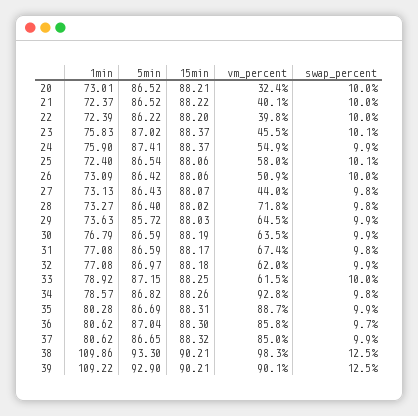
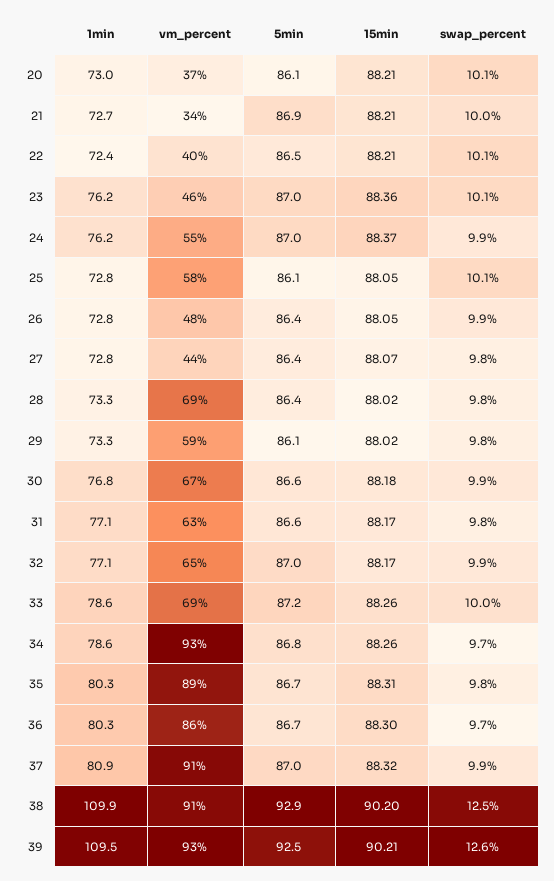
  {
    "1min": {
      "20": 73.01,
-     "21": 72.37,
+     "21": 72.7,
      "22": 72.39,
-     "23": 75.83,
+     "23": 76.2,
-     "24": 75.9,
+     "24": 76.2,
-     "25": 72.4,
+     "25": 72.8,
-     "26": 73.09,
+     "26": 72.8,
-     "27": 73.13,
+     "27": 72.8,
      "28": 73.27,
-     "29": 73.63,
+     "29": 73.3,
      "30": 76.79,
      "31": 77.08,
      "32": 77.08,
-     "33": 78.92,
+     "33": 78.6,
      "34": 78.57,
      "35": 80.28,
-     "36": 80.62,
+     "36": 80.3,
-     "37": 80.62,
+     "37": 80.9,
      "38": 109.86,
-     "39": 109.22
+     "39": 109.5
    },
    "5min": {
-     "20": 86.52,
+     "20": 86.1,
-     "21": 86.52,
+     "21": 86.9,
-     "22": 86.22,
+     "22": 86.5,
      "23": 87.02,
-     "24": 87.41,
+     "24": 87,
-     "25": 86.54,
+     "25": 86.1,
      "26": 86.42,
      "27": 86.43,
      "28": 86.4,
-     "29": 85.72,
+     "29": 86.1,
      "30": 86.59,
      "31": 86.59,
      "32": 86.97,
      "33": 87.15,
      "34": 86.82,
      "35": 86.69,
-     "36": 87.04,
+     "36": 86.7,
-     "37": 86.65,
+     "37": 87,
-     "38": 93.3,
+     "38": 92.9,
-     "39": 92.9
+     "39": 92.5
    },
    "15min": {
      "20": 88.21,
-     "21": 88.22,
+     "21": 88.21,
-     "22": 88.2,
+     "22": 88.21,
-     "23": 88.37,
+     "23": 88.36,
      "24": 88.37,
-     "25": 88.06,
+     "25": 88.05,
-     "26": 88.06,
+     "26": 88.05,
      "27": 88.07,
      "28": 88.02,
-     "29": 88.03,
+     "29": 88.02,
-     "30": 88.19,
+     "30": 88.18,
      "31": 88.17,
-     "32": 88.18,
+     "32": 88.17,
-     "33": 88.25,
+     "33": 88.26,
      "34": 88.26,
      "35": 88.31,
      "36": 88.3,
      "37": 88.32,
-     "38": 90.21,
+     "38": 90.2,
      "39": 90.21
    },
    "vm_percent": {
-     "20": 32.4,
+     "20": 37,
-     "21": 40.1,
+     "21": 34,
      "22": 39.8,
      "23": 45.5,
      "24": 54.9,
      "25": 58,
-     "26": 50.9,
+     "26": 48,
      "27": 44,
-     "28": 71.8,
+     "28": 69,
-     "29": 64.5,
+     "29": 59,
-     "30": 63.5,
+     "30": 67,
-     "31": 67.4,
+     "31": 63,
-     "32": 62,
+     "32": 65,
-     "33": 61.5,
+     "33": 69,
      "34": 92.8,
      "35": 88.7,
      "36": 85.8,
-     "37": 85,
+     "37": 91,
-     "38": 98.3,
+     "38": 91,
-     "39": 90.1
+     "39": 93
    },
    "swap_percent": {
-     "20": 10,
+     "20": 10.1,
      "21": 10,
-     "22": 10,
+     "22": 10.1,
      "23": 10.1,
      "24": 9.9,
      "25": 10.1,
-     "26": 10,
+     "26": 9.9,
      "27": 9.8,
      "28": 9.8,
-     "29": 9.9,
+     "29": 9.8,
      "30": 9.9,
      "31": 9.8,
      "32": 9.9,
      "33": 10,
-     "34": 9.8,
+     "34": 9.7,
-     "35": 9.9,
+     "35": 9.8,
      "36": 9.7,
      "37": 9.9,
      "38": 12.5,
-     "39": 12.5
+     "39": 12.6
    }
  }

